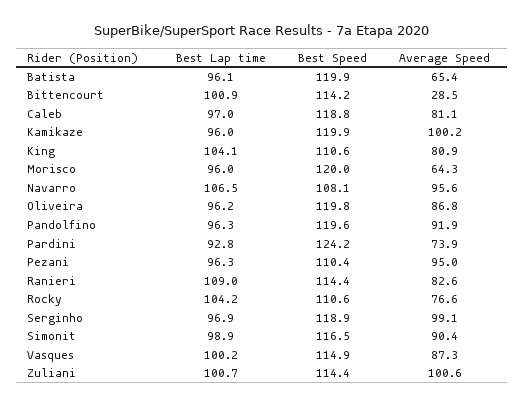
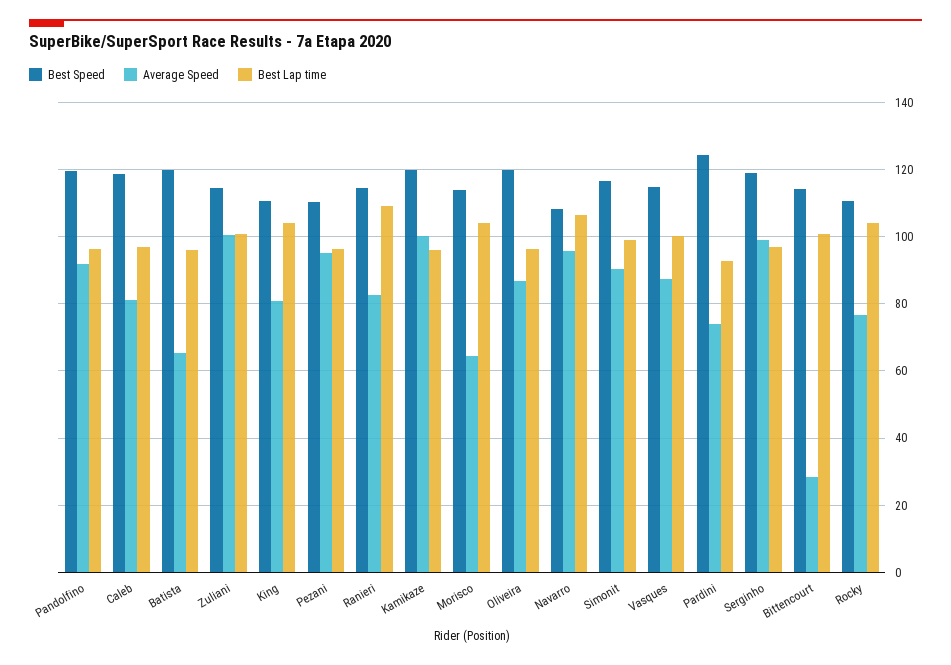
  {
    "Best Lap time": {
      "Batista": 96.1,
      "Bittencourt": 100.9,
      "Caleb": 97,
      "Kamikaze": 96,
      "King": 104.1,
-     "Morisco": 96,
+     "Morisco": 104,
      "Navarro": 106.5,
      "Oliveira": 96.2,
      "Pandolfino": 96.3,
      "Pardini": 92.8,
      "Pezani": 96.3,
      "Ranieri": 109,
      "Rocky": 104.2,
      "Serginho": 96.9,
      "Simonit": 98.9,
      "Vasques": 100.2,
      "Zuliani": 100.7
    },
    "Best Speed": {
      "Batista": 119.9,
      "Bittencourt": 114.2,
      "Caleb": 118.8,
      "Kamikaze": 119.9,
      "King": 110.6,
-     "Morisco": 120,
+     "Morisco": 114,
      "Navarro": 108.1,
      "Oliveira": 119.8,
      "Pandolfino": 119.6,
      "Pardini": 124.2,
      "Pezani": 110.4,
      "Ranieri": 114.4,
      "Rocky": 110.6,
      "Serginho": 118.9,
      "Simonit": 116.5,
      "Vasques": 114.9,
      "Zuliani": 114.4
    },
    "Average Speed": {
      "Batista": 65.4,
      "Bittencourt": 28.5,
      "Caleb": 81.1,
      "Kamikaze": 100.2,
      "King": 80.9,
      "Morisco": 64.3,
      "Navarro": 95.6,
      "Oliveira": 86.8,
      "Pandolfino": 91.9,
      "Pardini": 73.9,
      "Pezani": 95,
      "Ranieri": 82.6,
      "Rocky": 76.6,
      "Serginho": 99.1,
      "Simonit": 90.4,
      "Vasques": 87.3,
      "Zuliani": 100.6
    }
  }

